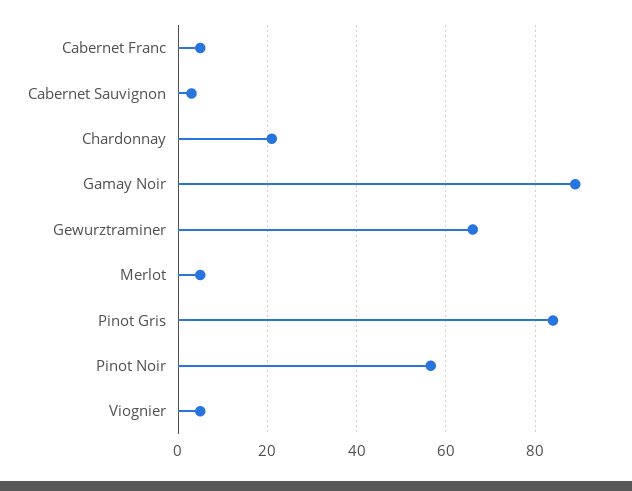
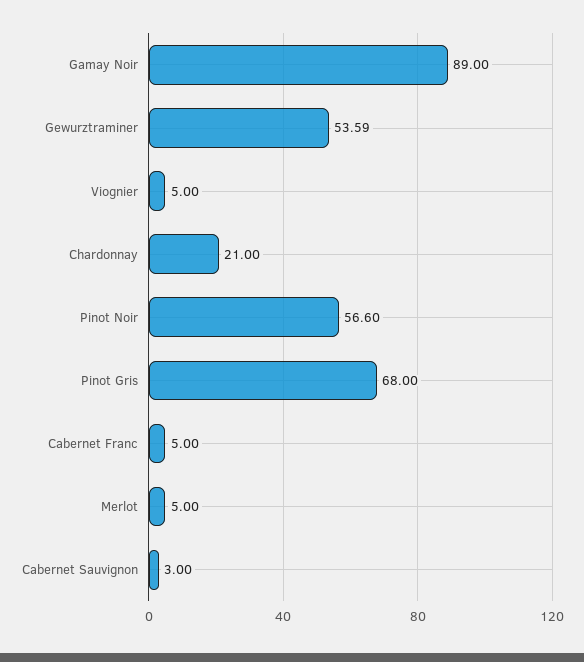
  {
    "Cabernet Franc": 5,
    "Cabernet Sauvignon": 3,
    "Chardonnay": 21,
    "Gamay Noir": 89,
-   "Gewurztraminer": 66,
+   "Gewurztraminer": 53.59,
    "Merlot": 5,
-   "Pinot Gris": 84,
+   "Pinot Gris": 68,
    "Pinot Noir": 56.6,
    "Viognier": 5
  }

